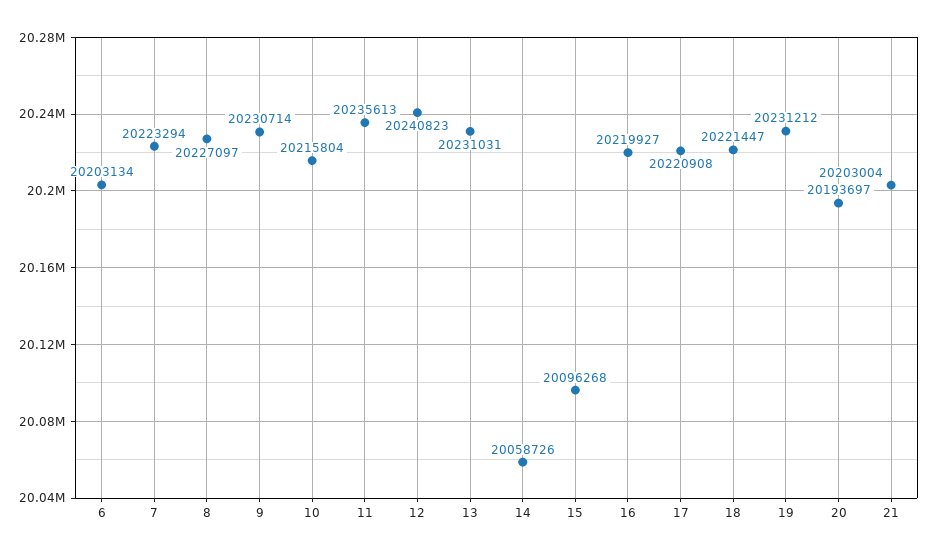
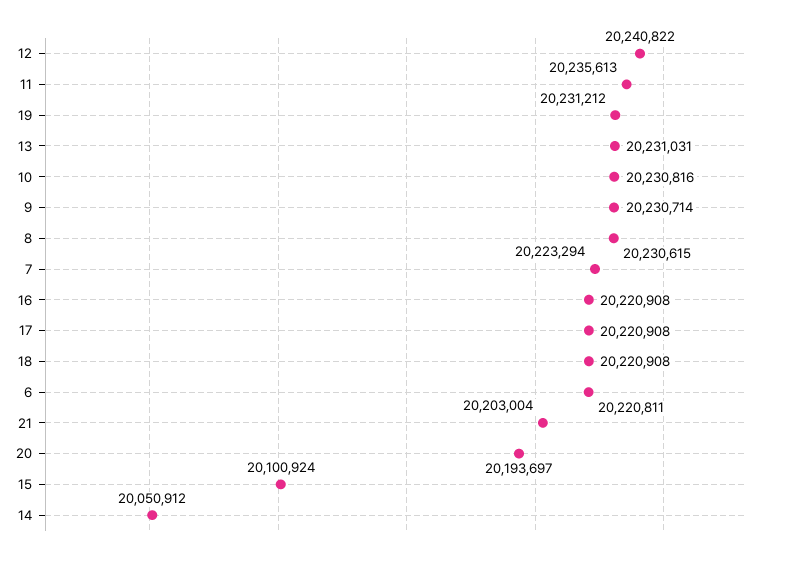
  {
-   "6": 20203134,
+   "6": 20220811,
    "7": 20223294,
-   "8": 20227097,
+   "8": 20230615,
    "9": 20230714,
-   "10": 20215804,
+   "10": 20230816,
    "11": 20235613,
-   "12": 20240823,
+   "12": 20240822,
    "13": 20231031,
-   "14": 20058726,
+   "14": 20050912,
-   "15": 20096268,
+   "15": 20100924,
-   "16": 20219927,
+   "16": 20220908,
    "17": 20220908,
-   "18": 20221447,
+   "18": 20220908,
    "19": 20231212,
    "20": 20193697,
    "21": 20203004
  }

